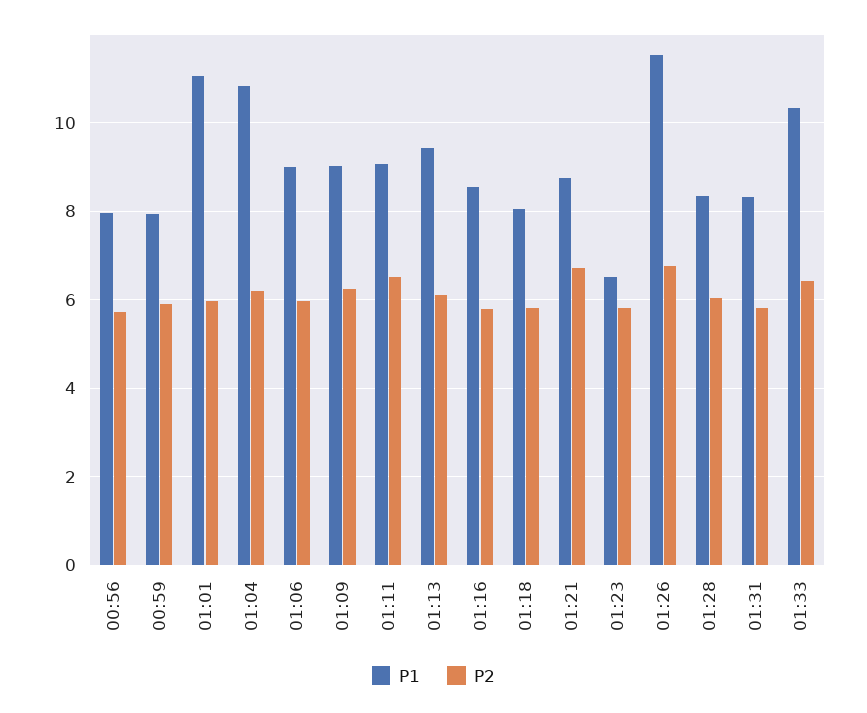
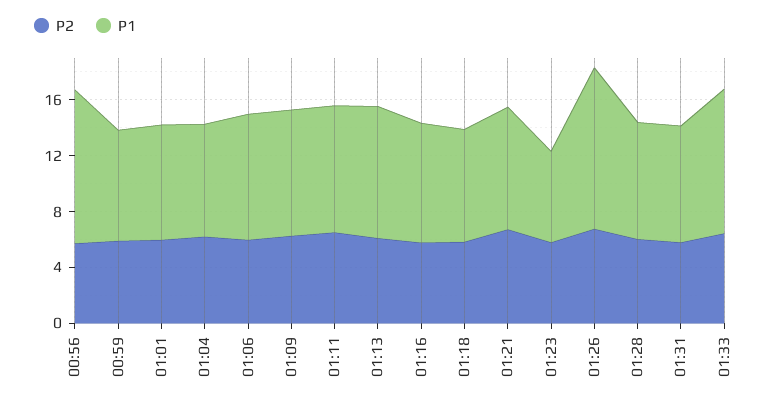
  {
    "P1": {
-     "00:56": 8,
+     "00:56": 11,
      "00:59": 8,
-     "01:01": 11,
+     "01:01": 8,
-     "01:04": 10.8,
+     "01:04": 8,
      "01:06": 9,
      "01:09": 9,
      "01:11": 9,
      "01:13": 9.4,
      "01:16": 8.6,
      "01:18": 8,
      "01:21": 8.8,
      "01:23": 6.6,
      "01:26": 11.6,
      "01:28": 8.4,
      "01:31": 8.4,
      "01:33": 10.4
    },
    "P2": {
      "00:56": 5.8,
      "00:59": 6,
      "01:01": 6,
      "01:04": 6.2,
      "01:06": 6,
      "01:09": 6.2,
      "01:11": 6.6,
      "01:13": 6.2,
      "01:16": 5.8,
      "01:18": 5.8,
      "01:21": 6.8,
      "01:23": 5.8,
      "01:26": 6.8,
      "01:28": 6,
      "01:31": 5.8,
      "01:33": 6.4
    }
  }

